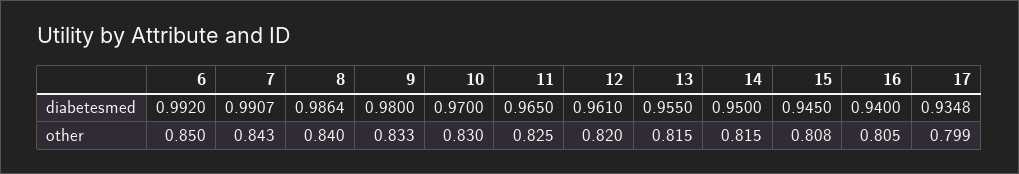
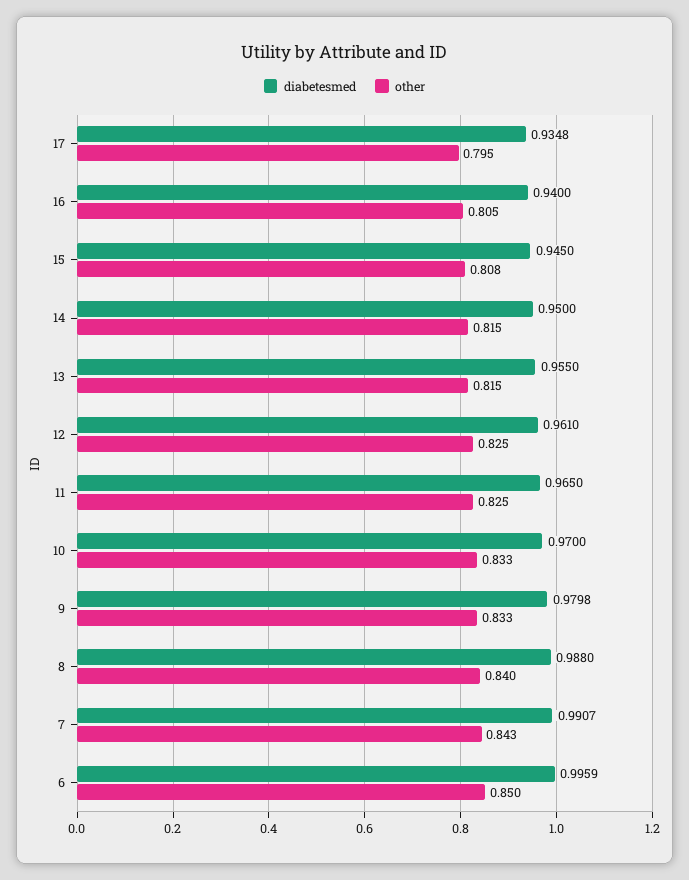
  {
    "diabetesmed": {
-     "6": 0.992,
+     "6": 0.9959,
      "7": 0.9907,
-     "8": 0.9864,
+     "8": 0.988,
-     "9": 0.98,
+     "9": 0.9798,
      "10": 0.97,
      "11": 0.965,
      "12": 0.961,
      "13": 0.955,
      "14": 0.95,
      "15": 0.945,
      "16": 0.94,
      "17": 0.9348
    },
    "other": {
      "6": 0.85,
      "7": 0.843,
      "8": 0.84,
      "9": 0.833,
-     "10": 0.83,
+     "10": 0.833,
      "11": 0.825,
-     "12": 0.82,
+     "12": 0.825,
      "13": 0.815,
      "14": 0.815,
      "15": 0.808,
      "16": 0.805,
-     "17": 0.799
+     "17": 0.795
    }
  }

